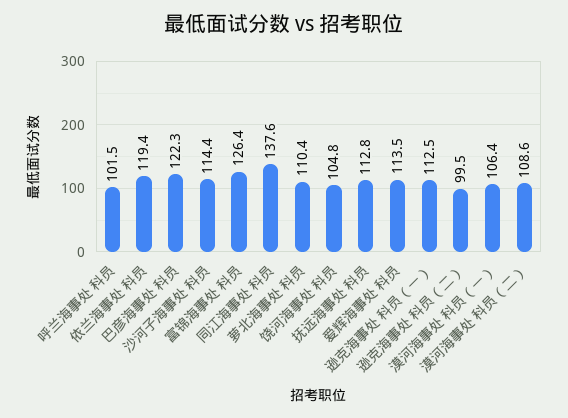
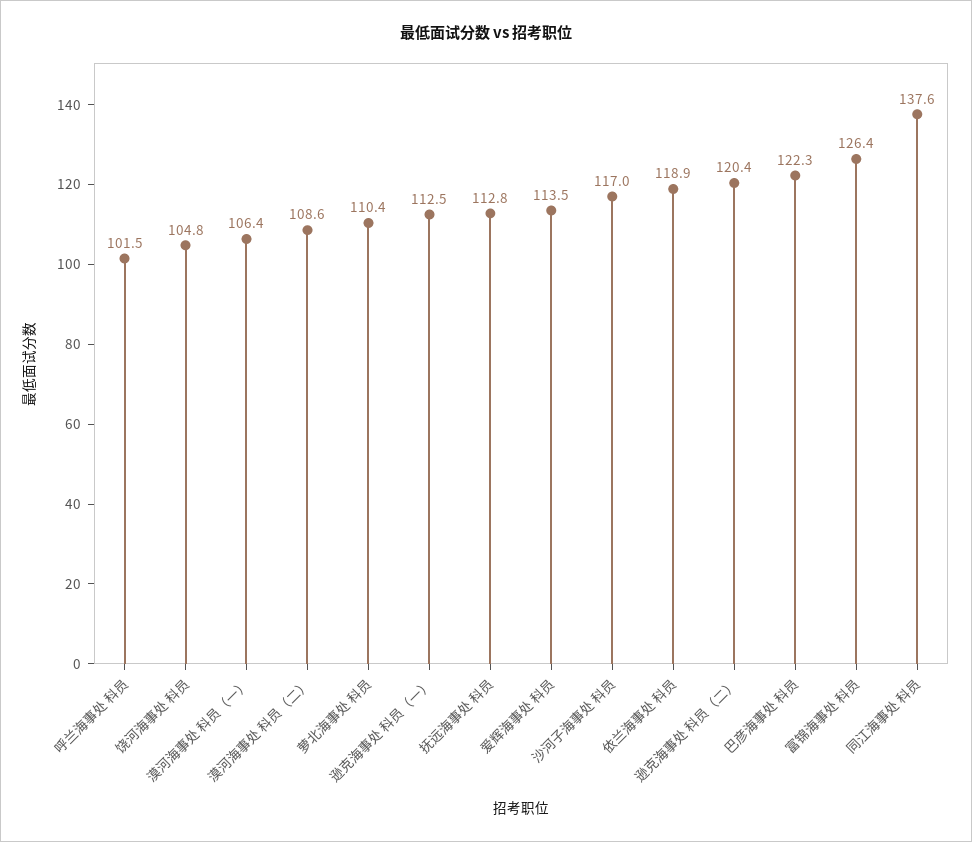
  {
    "呼兰海事处 科员": 101.5,
-   "依兰海事处 科员": 119.4,
+   "依兰海事处 科员": 118.9,
    "巴彦海事处 科员": 122.3,
-   "沙河子海事处 科员": 114.4,
+   "沙河子海事处 科员": 117,
    "富锦海事处 科员": 126.4,
    "同江海事处 科员": 137.6,
    "萝北海事处 科员": 110.4,
    "饶河海事处 科员": 104.8,
    "抚远海事处 科员": 112.8,
    "爱辉海事处 科员": 113.5,
    "逊克海事处 科员（一）": 112.5,
-   "逊克海事处 科员（二）": 99.5,
+   "逊克海事处 科员（二）": 120.4,
    "漠河海事处 科员（一）": 106.4,
    "漠河海事处 科员（二）": 108.6
  }

